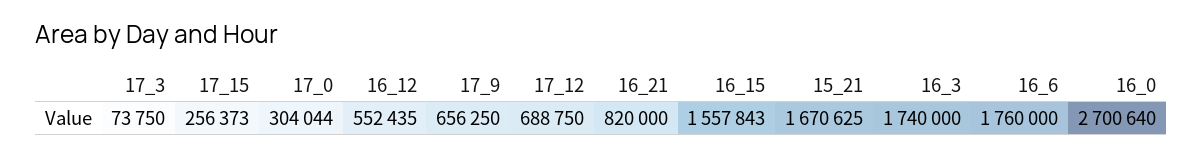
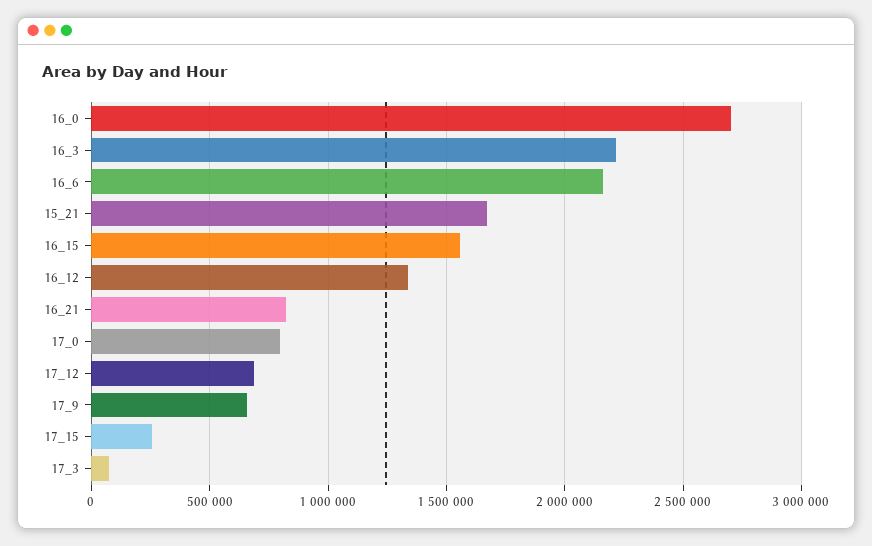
  {
    "17_3": 73750,
    "17_15": 256373,
-   "17_0": 304044,
+   "17_0": 800000,
-   "16_12": 552435,
+   "16_12": 1350000,
    "17_9": 656250,
    "17_12": 688750,
    "16_21": 820000,
    "16_15": 1557843,
    "15_21": 1670625,
-   "16_3": 1740000,
+   "16_3": 2200000,
-   "16_6": 1760000,
+   "16_6": 2150000,
    "16_0": 2700640
  }

